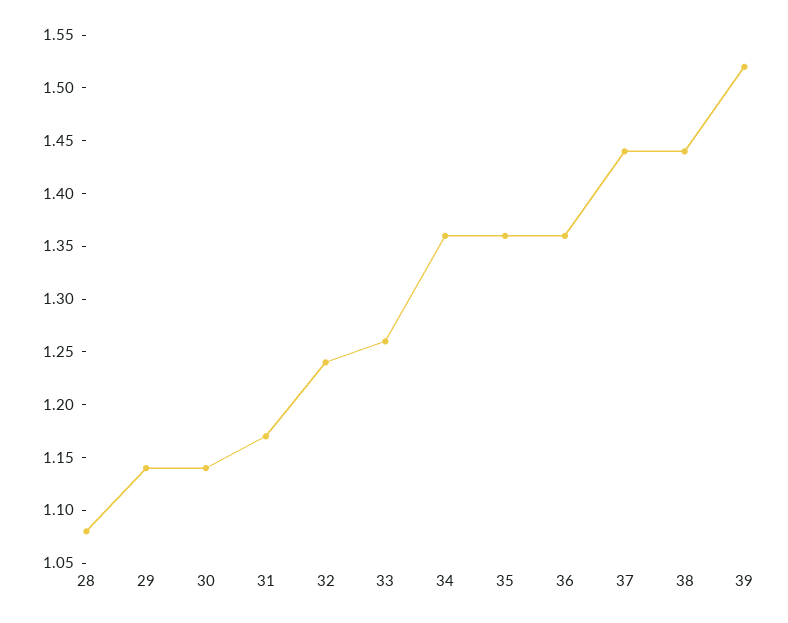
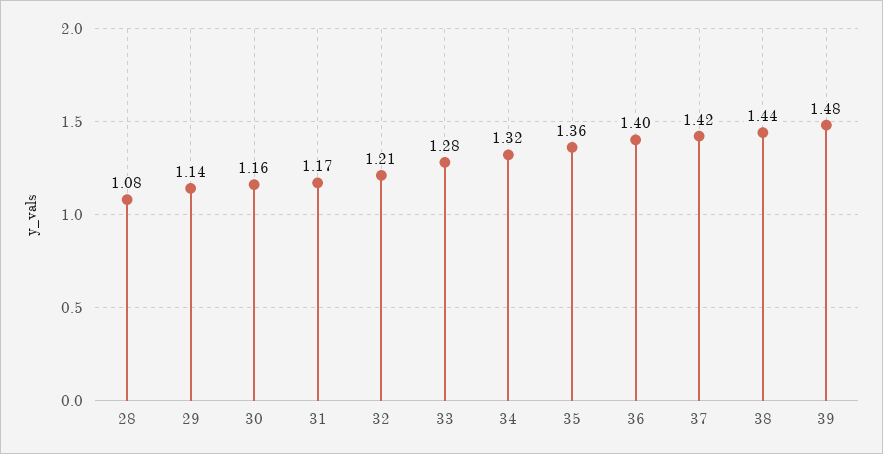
  {
    "28": 1.08,
    "29": 1.14,
-   "30": 1.14,
+   "30": 1.16,
    "31": 1.17,
-   "32": 1.24,
+   "32": 1.21,
-   "33": 1.26,
+   "33": 1.28,
-   "34": 1.36,
+   "34": 1.32,
    "35": 1.36,
-   "36": 1.36,
+   "36": 1.4,
-   "37": 1.44,
+   "37": 1.42,
    "38": 1.44,
-   "39": 1.52
+   "39": 1.48
  }

